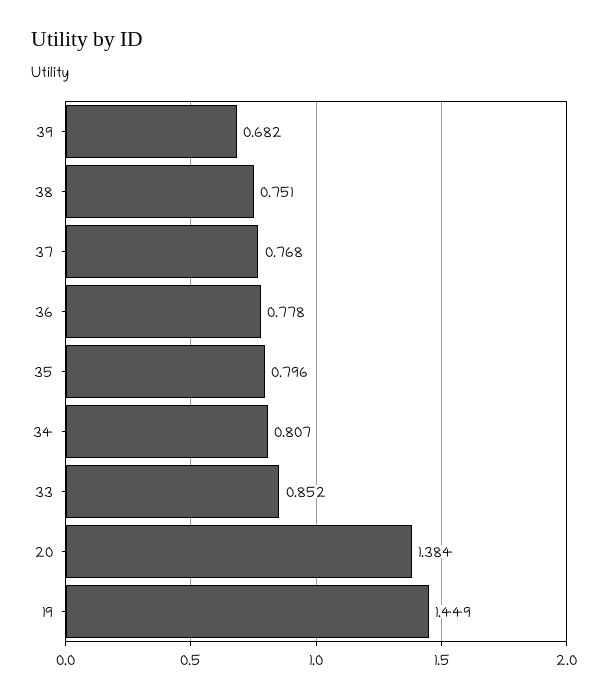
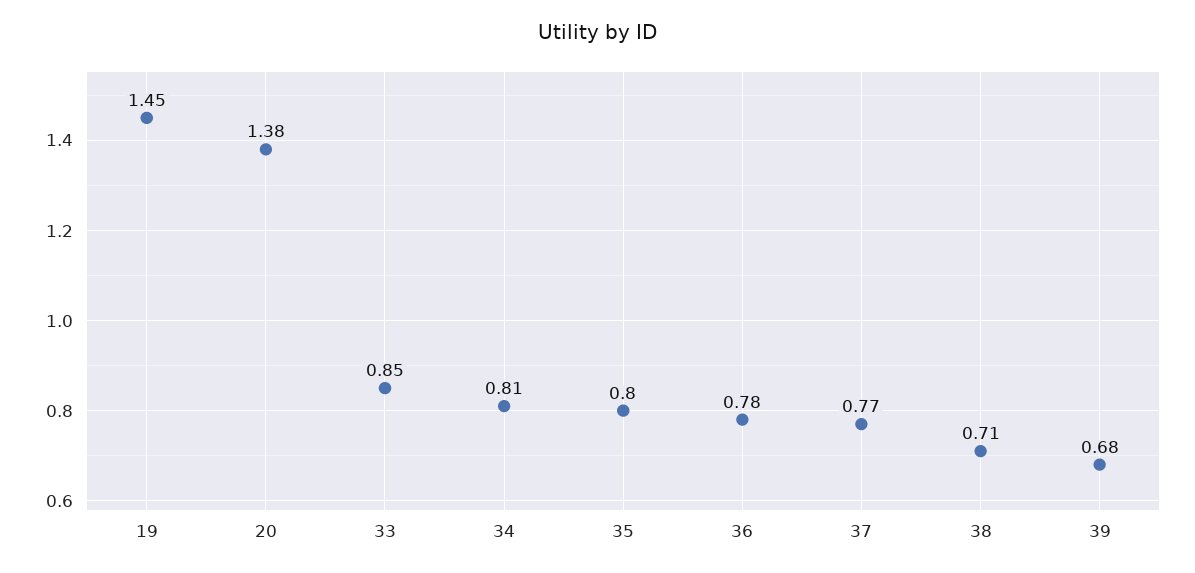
  {
    "39": 0.682,
-   "38": 0.751,
+   "38": 0.71,
    "37": 0.768,
    "36": 0.778,
    "35": 0.796,
    "34": 0.807,
    "33": 0.852,
    "20": 1.384,
    "19": 1.449
  }

